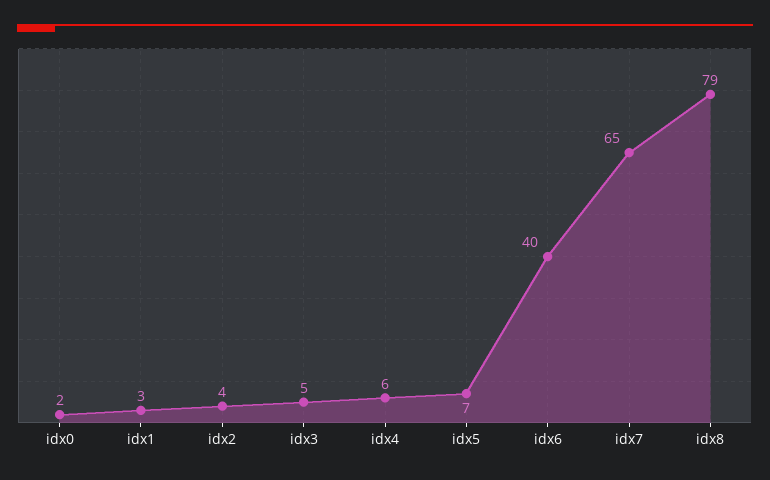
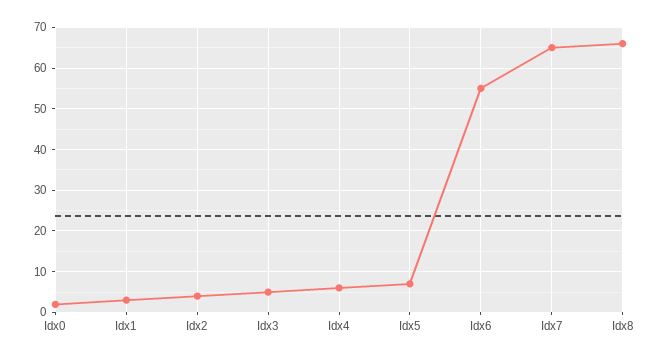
  {
    "idx0": 2,
    "idx1": 3,
    "idx2": 4,
    "idx3": 5,
    "idx4": 6,
    "idx5": 7,
-   "idx6": 40,
+   "idx6": 55,
    "idx7": 65,
-   "idx8": 79
+   "idx8": 65
  }

